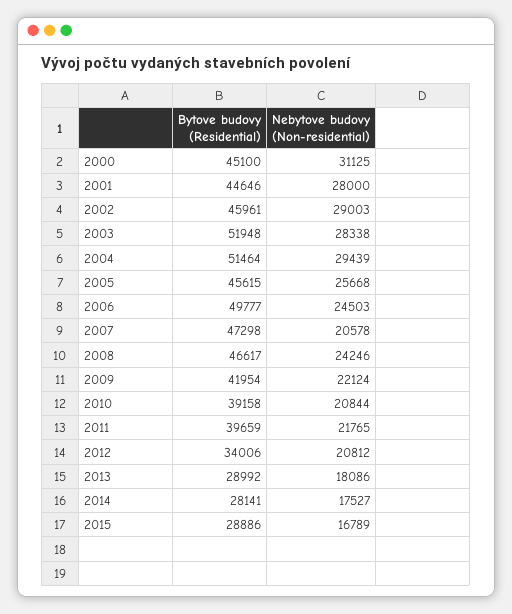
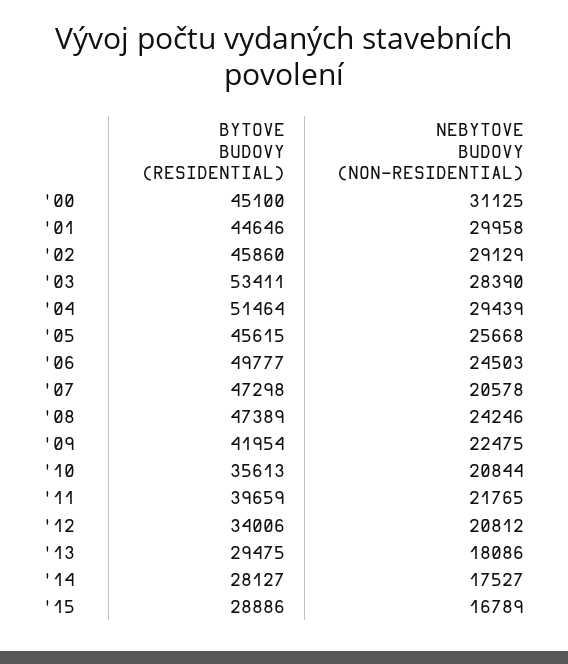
  {
    "Bytove budovy (Residential)": {
      "2000": 45100,
      "2001": 44646,
-     "2002": 45961,
+     "2002": 45860,
-     "2003": 51948,
+     "2003": 53411,
      "2004": 51464,
      "2005": 45615,
      "2006": 49777,
      "2007": 47298,
-     "2008": 46617,
+     "2008": 47389,
      "2009": 41954,
-     "2010": 39158,
+     "2010": 35613,
      "2011": 39659,
      "2012": 34006,
-     "2013": 28992,
+     "2013": 29475,
-     "2014": 28141,
+     "2014": 28127,
      "2015": 28886
    },
    "Nebytove budovy (Non-residential)": {
      "2000": 31125,
-     "2001": 28000,
+     "2001": 29958,
-     "2002": 29003,
+     "2002": 29129,
-     "2003": 28338,
+     "2003": 28390,
      "2004": 29439,
      "2005": 25668,
      "2006": 24503,
      "2007": 20578,
      "2008": 24246,
-     "2009": 22124,
+     "2009": 22475,
      "2010": 20844,
      "2011": 21765,
      "2012": 20812,
      "2013": 18086,
      "2014": 17527,
      "2015": 16789
    }
  }

